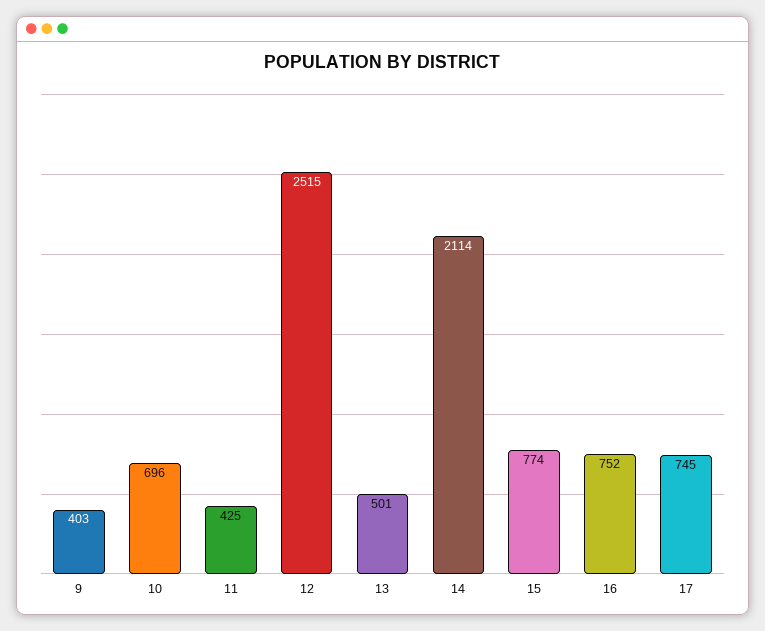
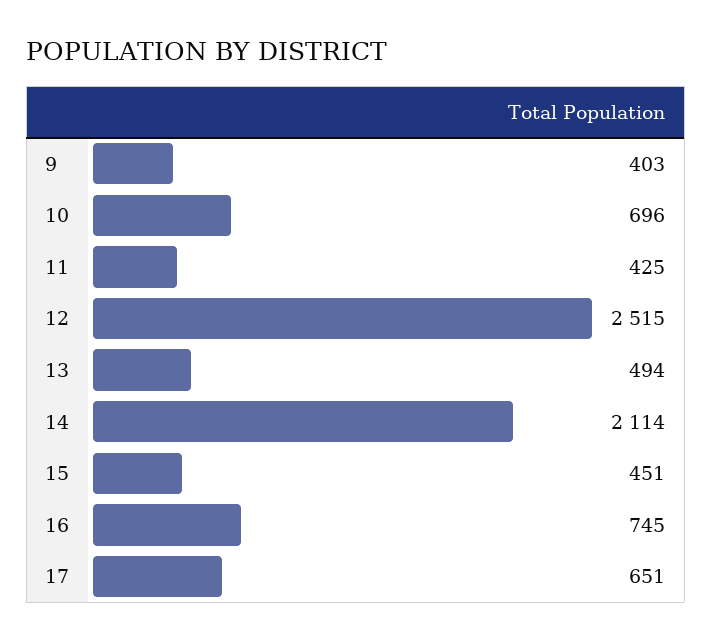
  {
    "9": 403,
    "10": 696,
    "11": 425,
    "12": 2515,
-   "13": 501,
+   "13": 494,
    "14": 2114,
-   "15": 774,
+   "15": 451,
-   "16": 752,
+   "16": 745,
-   "17": 745
+   "17": 651
  }

